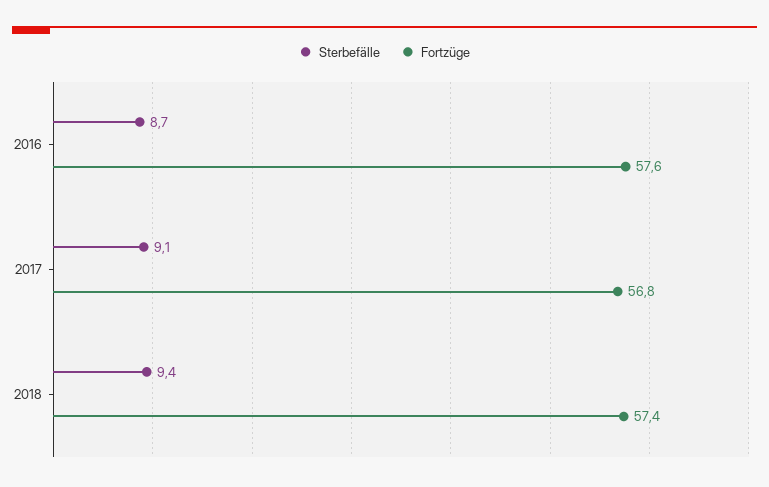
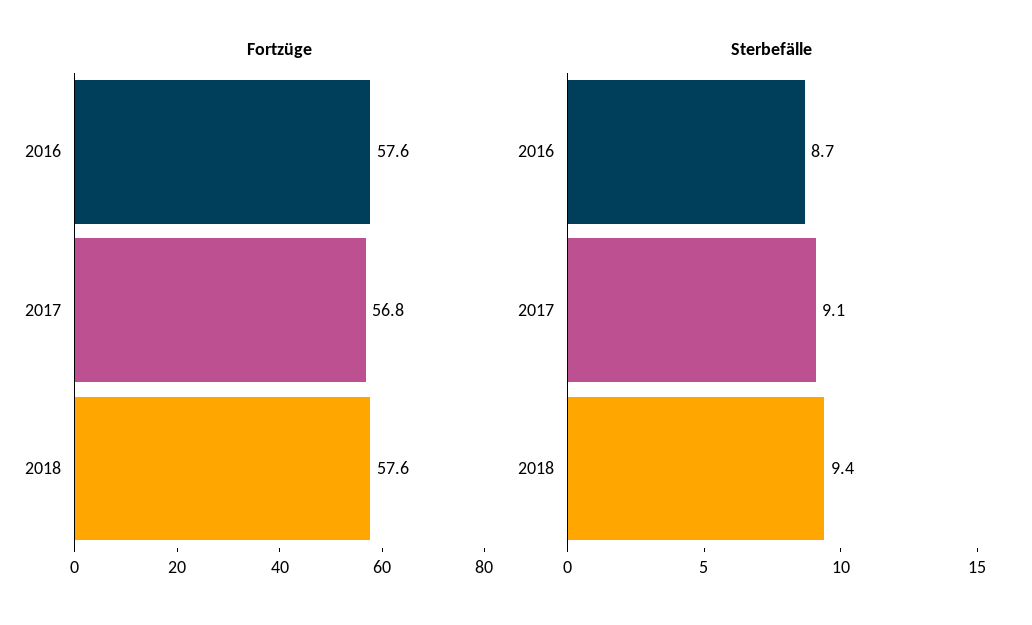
  {
    "Sterbefälle": {
      "2016": 8.7,
      "2017": 9.1,
      "2018": 9.4
    },
    "Fortzüge": {
      "2016": 57.6,
      "2017": 56.8,
-     "2018": 57.4
+     "2018": 57.6
    }
  }

